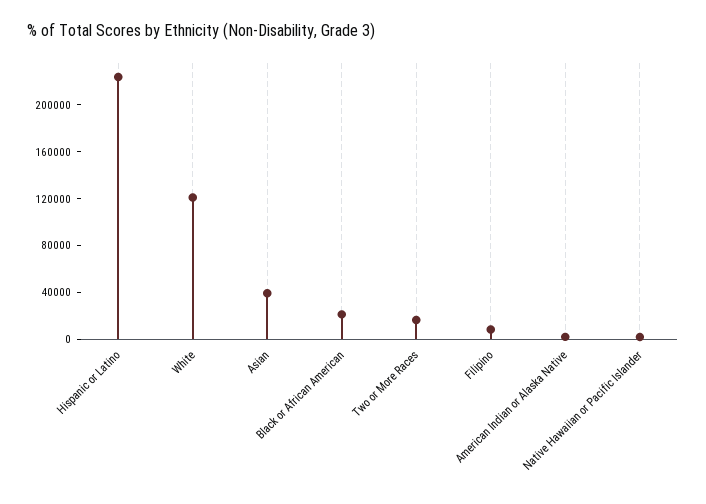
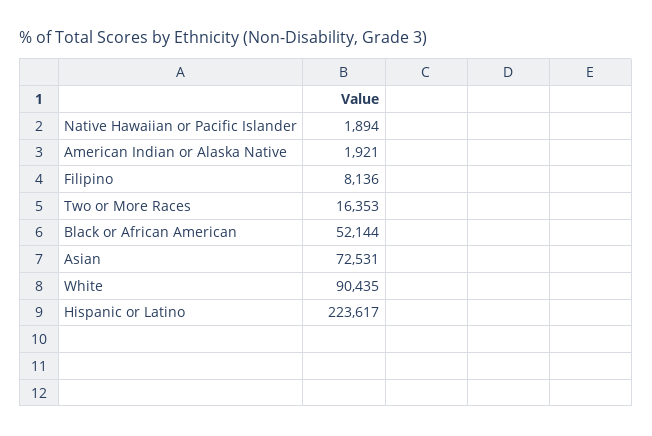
  {
    "Hispanic or Latino": 223617,
-   "White": 120000,
+   "White": 90435,
-   "Asian": 40000,
+   "Asian": 72531,
-   "Black or African American": 20000,
+   "Black or African American": 52144,
    "Two or More Races": 16353,
    "Filipino": 8136,
    "American Indian or Alaska Native": 1921,
    "Native Hawaiian or Pacific Islander": 1894
  }

